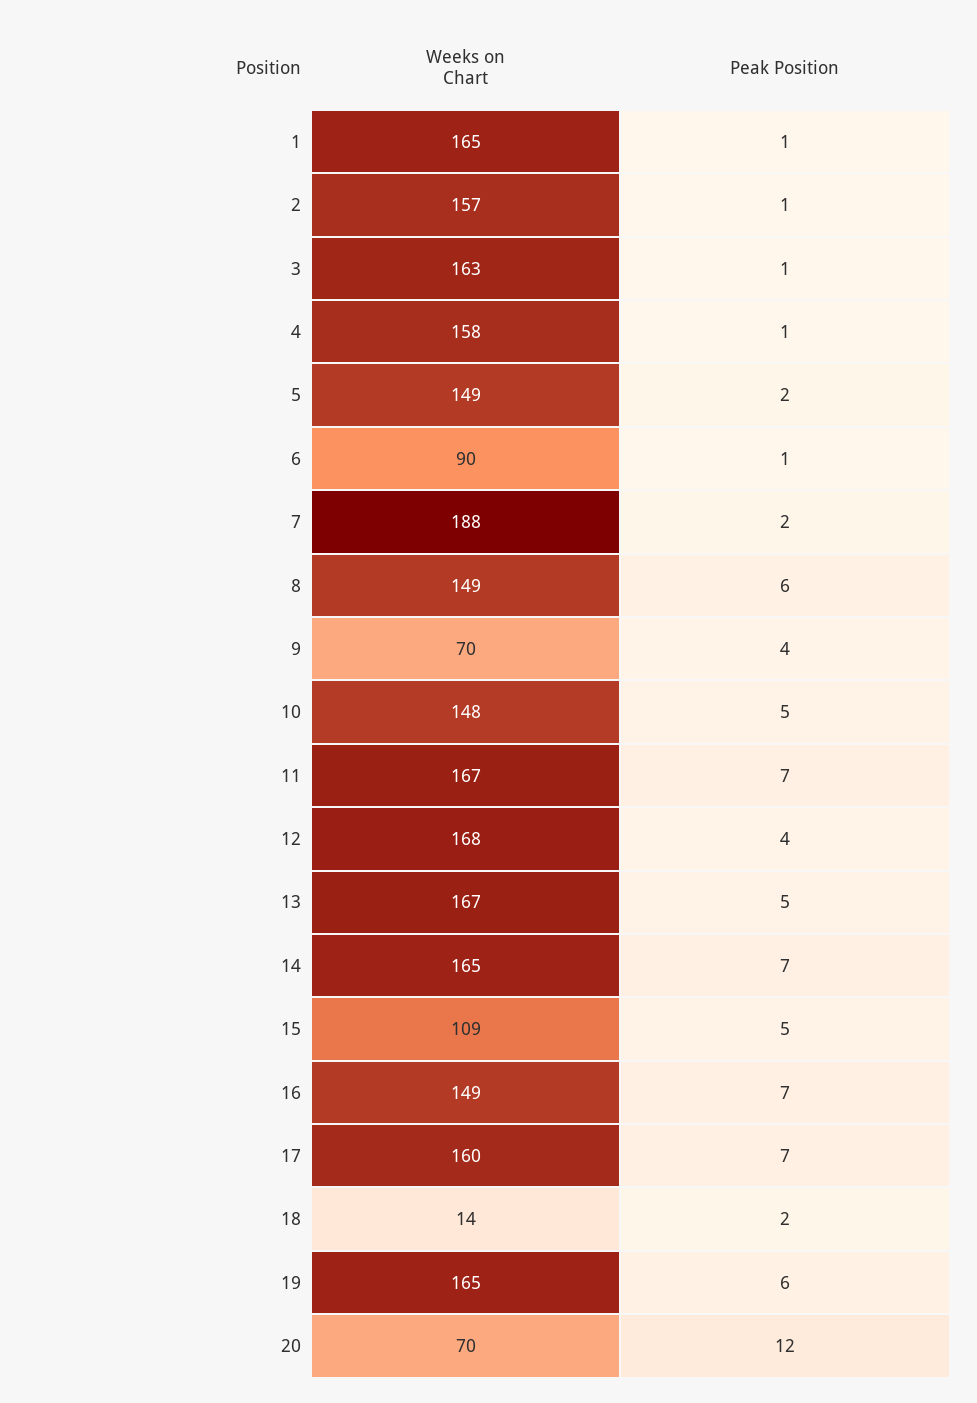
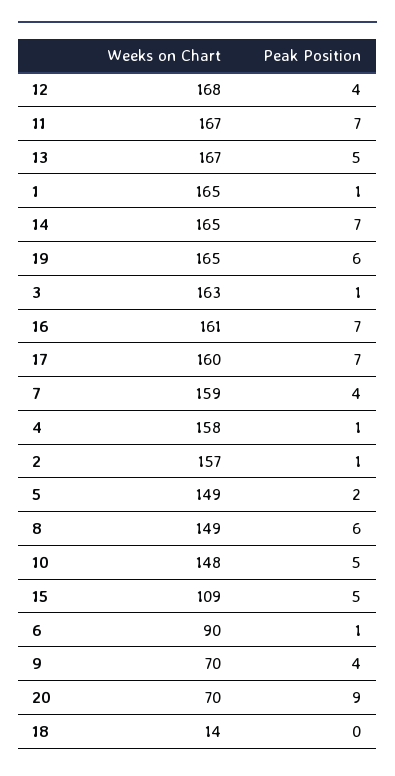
  {
    "Weeks on Chart": {
      "1": 165,
      "2": 157,
      "3": 163,
      "4": 158,
      "5": 149,
      "6": 90,
-     "7": 188,
+     "7": 159,
      "8": 149,
      "9": 70,
      "10": 148,
      "11": 167,
      "12": 168,
      "13": 167,
      "14": 165,
      "15": 109,
-     "16": 149,
+     "16": 161,
      "17": 160,
      "18": 14,
      "19": 165,
      "20": 70
    },
    "Peak Position": {
      "1": 1,
      "2": 1,
      "3": 1,
      "4": 1,
      "5": 2,
      "6": 1,
-     "7": 2,
+     "7": 4,
      "8": 6,
      "9": 4,
      "10": 5,
      "11": 7,
      "12": 4,
      "13": 5,
      "14": 7,
      "15": 5,
      "16": 7,
      "17": 7,
-     "18": 2,
+     "18": 0,
      "19": 6,
-     "20": 12
+     "20": 9
    }
  }

